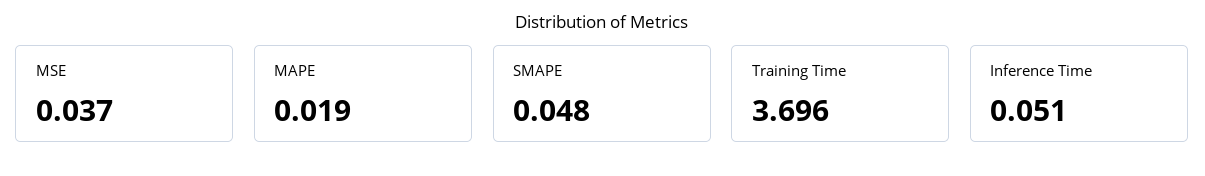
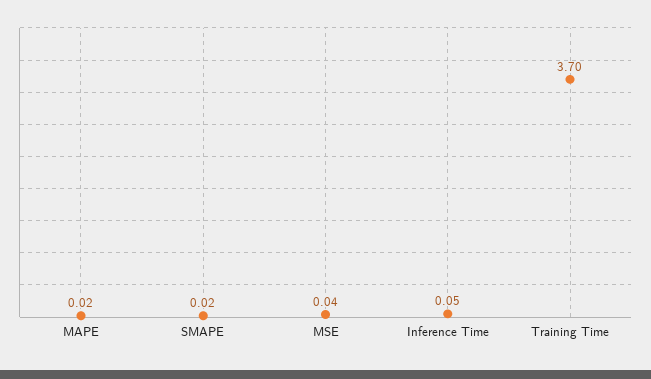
  {
    "MSE": 0.037,
    "MAPE": 0.019,
-   "SMAPE": 0.048,
+   "SMAPE": 0.02,
    "Training Time": 3.696,
    "Inference Time": 0.051
  }

